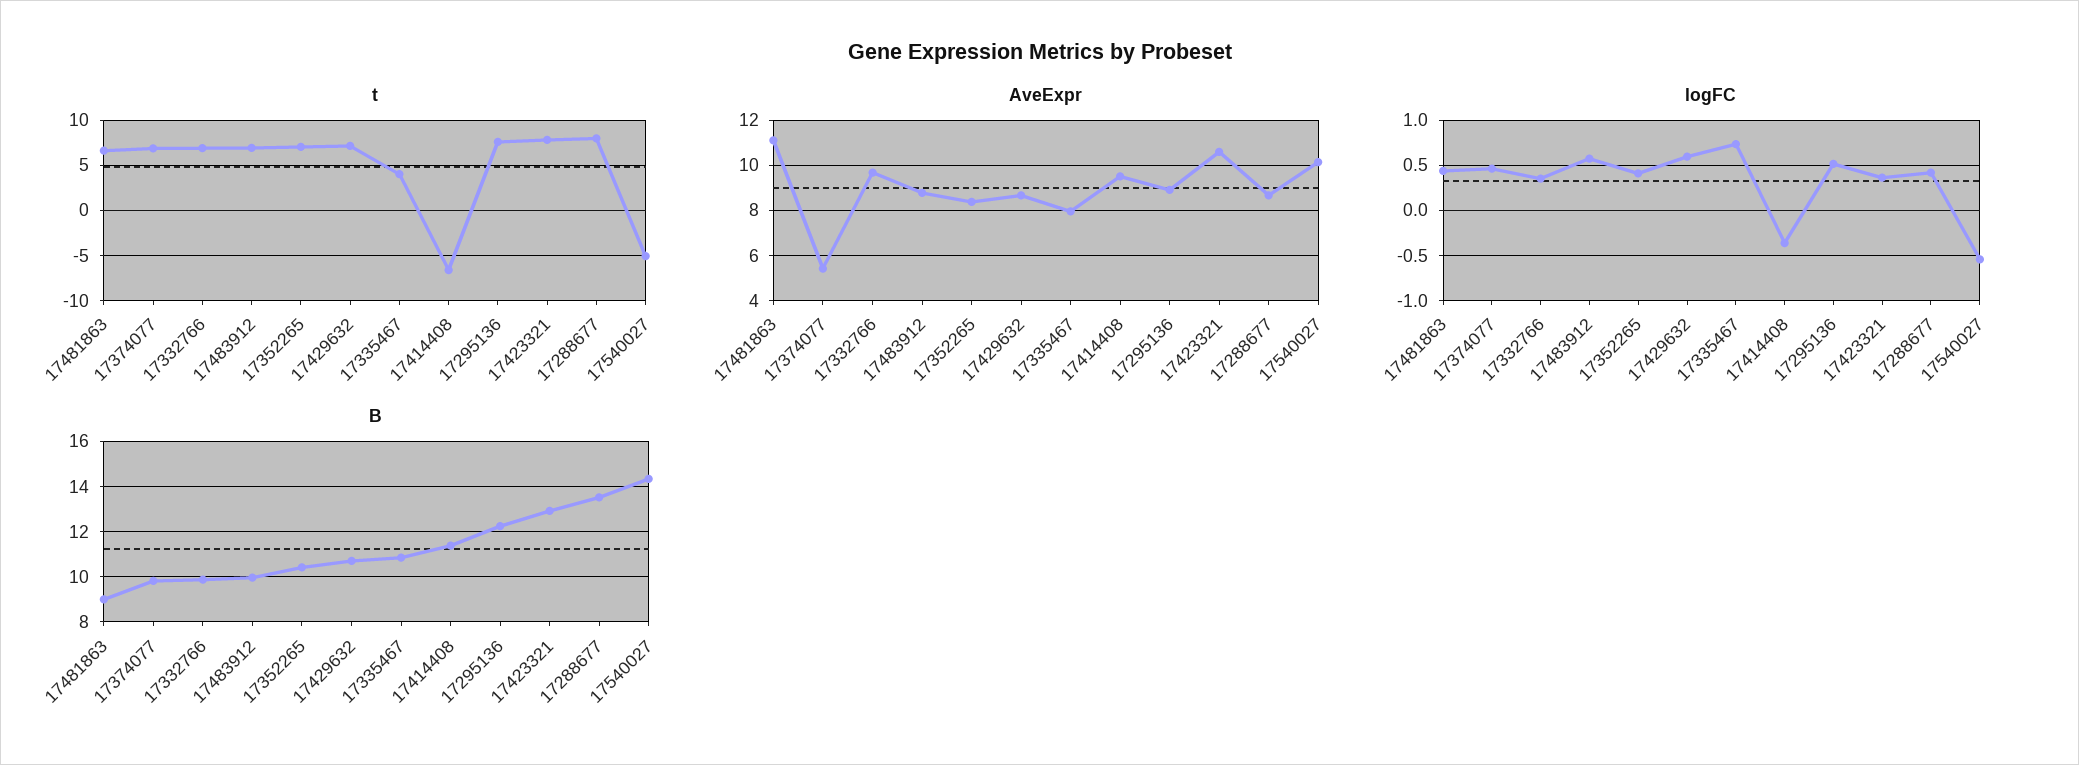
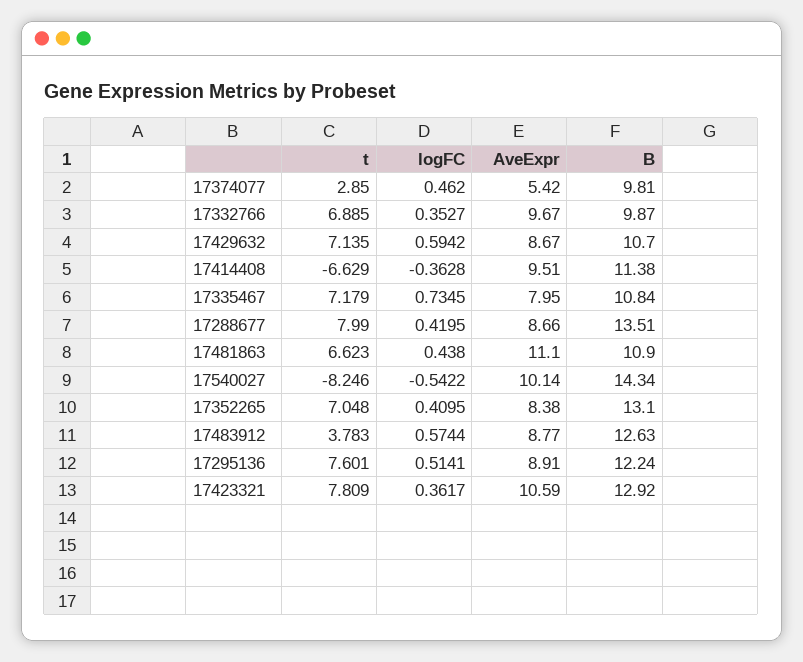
  {
    "t": {
      "17481863": 6.623,
-     "17374077": 7,
+     "17374077": 2.85,
      "17332766": 6.885,
-     "17483912": 7,
+     "17483912": 3.783,
      "17352265": 7.048,
      "17429632": 7.135,
-     "17335467": 4,
+     "17335467": 7.179,
      "17414408": -6.629,
      "17295136": 7.601,
      "17423321": 7.809,
      "17288677": 7.99,
-     "17540027": -5
+     "17540027": -8.246
    },
    "AveExpr": {
      "17481863": 11.1,
      "17374077": 5.42,
      "17332766": 9.67,
      "17483912": 8.77,
      "17352265": 8.38,
      "17429632": 8.67,
      "17335467": 7.95,
      "17414408": 9.51,
      "17295136": 8.91,
      "17423321": 10.59,
      "17288677": 8.66,
      "17540027": 10.14
    },
    "logFC": {
      "17481863": 0.438,
      "17374077": 0.462,
      "17332766": 0.3527,
      "17483912": 0.5744,
      "17352265": 0.4095,
      "17429632": 0.5942,
      "17335467": 0.7345,
      "17414408": -0.3628,
      "17295136": 0.5141,
      "17423321": 0.3617,
      "17288677": 0.4195,
      "17540027": -0.5422
    },
    "B": {
-     "17481863": 9,
+     "17481863": 10.9,
      "17374077": 9.81,
      "17332766": 9.87,
-     "17483912": 10,
+     "17483912": 12.63,
-     "17352265": 10.5,
+     "17352265": 13.1,
      "17429632": 10.7,
      "17335467": 10.84,
      "17414408": 11.38,
      "17295136": 12.24,
      "17423321": 12.92,
      "17288677": 13.51,
      "17540027": 14.34
    }
  }

